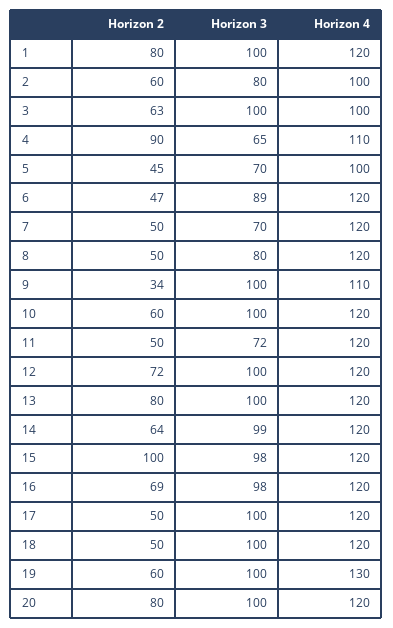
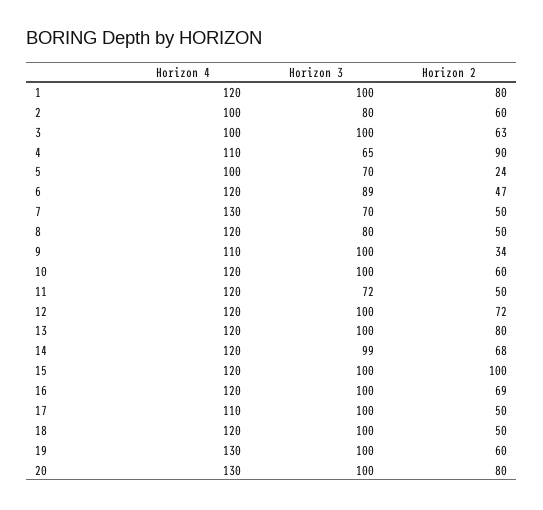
  {
    "Horizon 2": {
      "1": 80,
      "2": 60,
      "3": 63,
      "4": 90,
-     "5": 45,
+     "5": 24,
      "6": 47,
      "7": 50,
      "8": 50,
      "9": 34,
      "10": 60,
      "11": 50,
      "12": 72,
      "13": 80,
-     "14": 64,
+     "14": 68,
      "15": 100,
      "16": 69,
      "17": 50,
      "18": 50,
      "19": 60,
      "20": 80
    },
    "Horizon 3": {
      "1": 100,
      "2": 80,
      "3": 100,
      "4": 65,
      "5": 70,
      "6": 89,
      "7": 70,
      "8": 80,
      "9": 100,
      "10": 100,
      "11": 72,
      "12": 100,
      "13": 100,
      "14": 99,
-     "15": 98,
+     "15": 100,
-     "16": 98,
+     "16": 100,
      "17": 100,
      "18": 100,
      "19": 100,
      "20": 100
    },
    "Horizon 4": {
      "1": 120,
      "2": 100,
      "3": 100,
      "4": 110,
      "5": 100,
      "6": 120,
-     "7": 120,
+     "7": 130,
      "8": 120,
      "9": 110,
      "10": 120,
      "11": 120,
      "12": 120,
      "13": 120,
      "14": 120,
      "15": 120,
      "16": 120,
-     "17": 120,
+     "17": 110,
      "18": 120,
      "19": 130,
-     "20": 120
+     "20": 130
    }
  }

